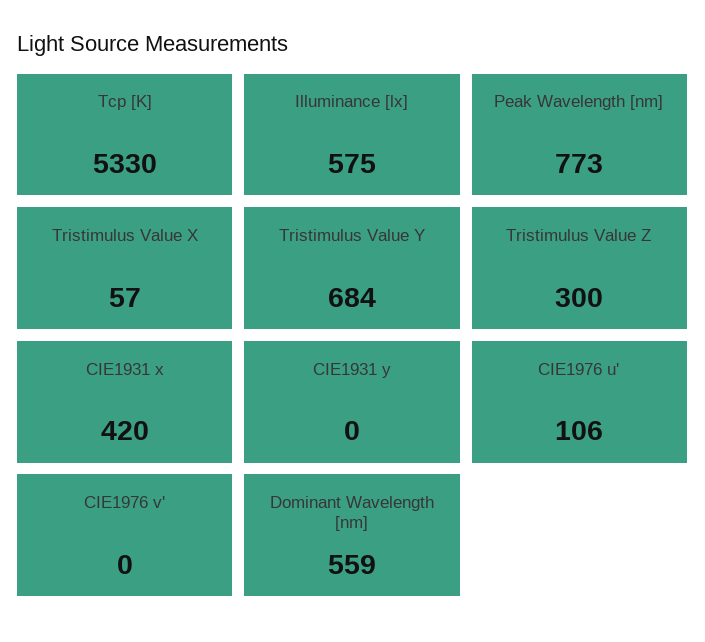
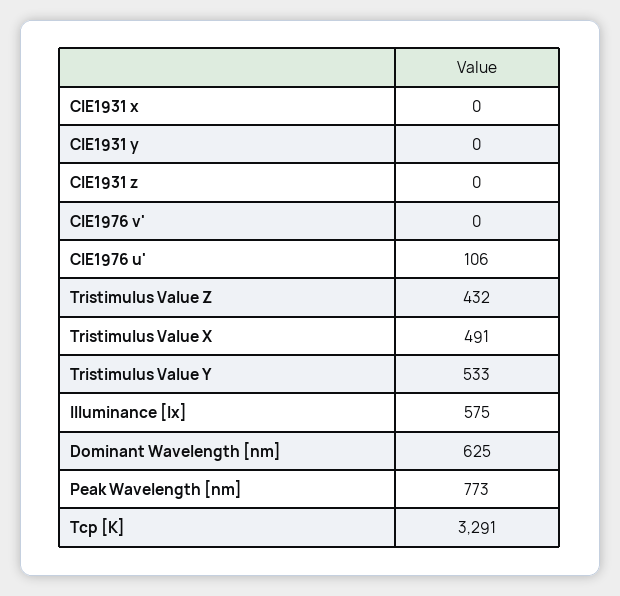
  {
-   "Tcp [K]": 5330,
+   "Tcp [K]": 3291,
    "Illuminance [lx]": 575,
    "Peak Wavelength [nm]": 773,
-   "Tristimulus Value X": 57,
+   "Tristimulus Value X": 491,
-   "Tristimulus Value Y": 684,
+   "Tristimulus Value Y": 533,
-   "Tristimulus Value Z": 300,
+   "Tristimulus Value Z": 432,
-   "CIE1931 x": 420,
+   "CIE1931 x": 0,
    "CIE1931 y": 0,
    "CIE1976 u'": 106,
    "CIE1976 v'": 0,
-   "Dominant Wavelength [nm]": 559
+   "Dominant Wavelength [nm]": 625,
+   "CIE1931 z": 0
  }

